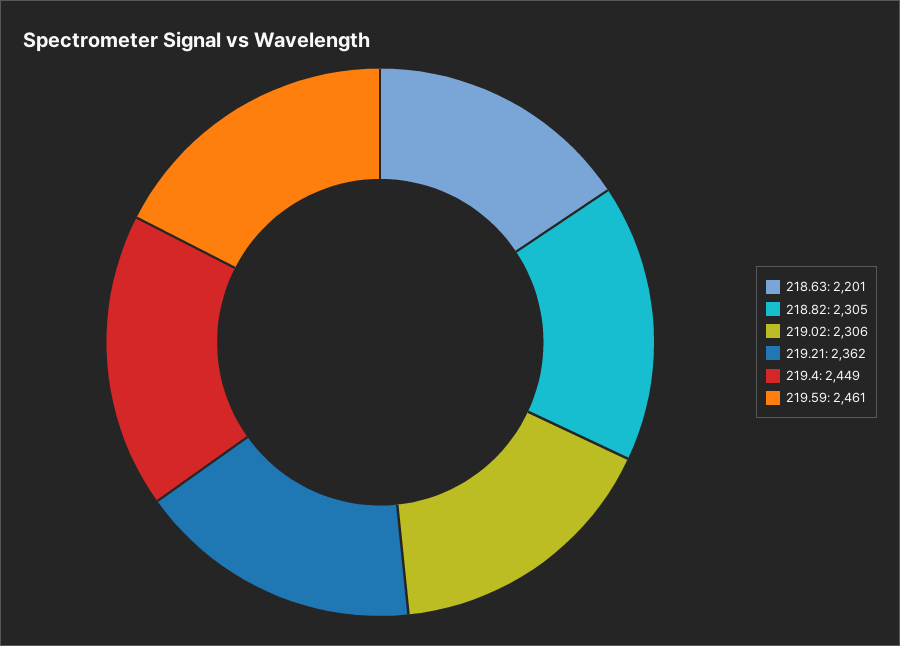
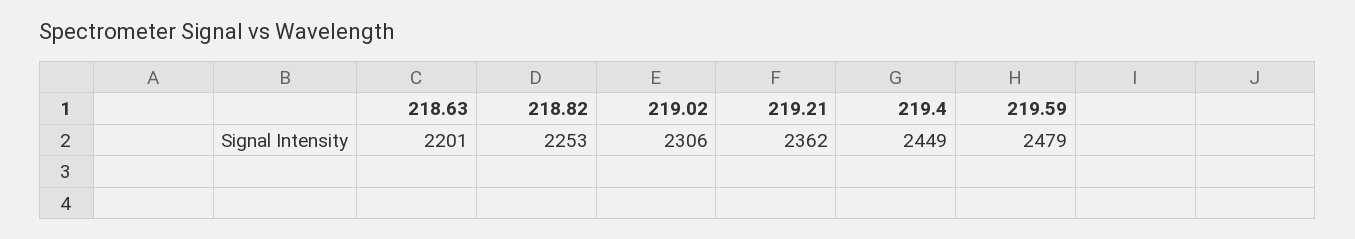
  {
    "218.63": 2201,
-   "218.82": 2305,
+   "218.82": 2253,
    "219.02": 2306,
    "219.21": 2362,
    "219.4": 2449,
-   "219.59": 2461
+   "219.59": 2479
  }

